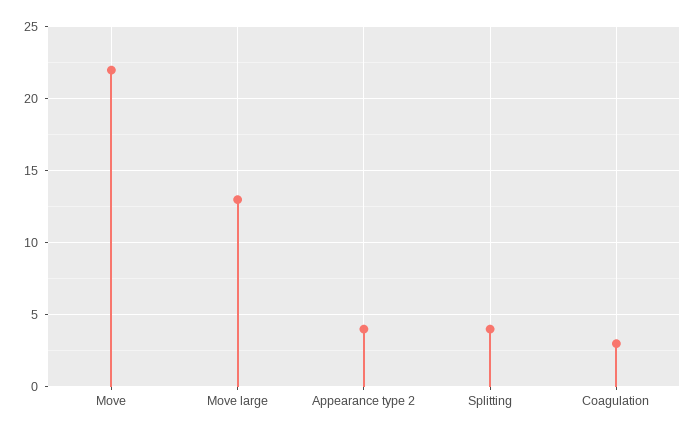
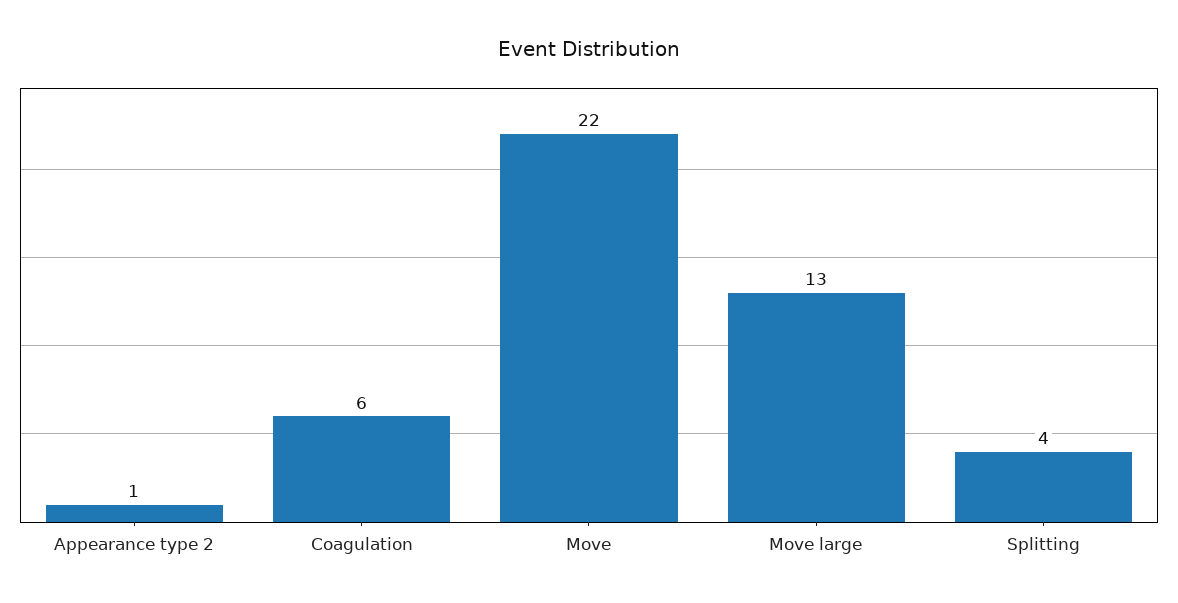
  {
    "Move": 22,
    "Move large": 13,
-   "Appearance type 2": 4,
+   "Appearance type 2": 1,
    "Splitting": 4,
-   "Coagulation": 3
+   "Coagulation": 6
  }

